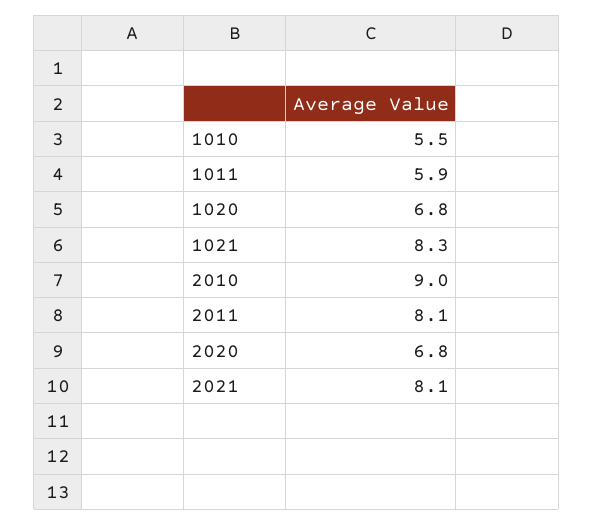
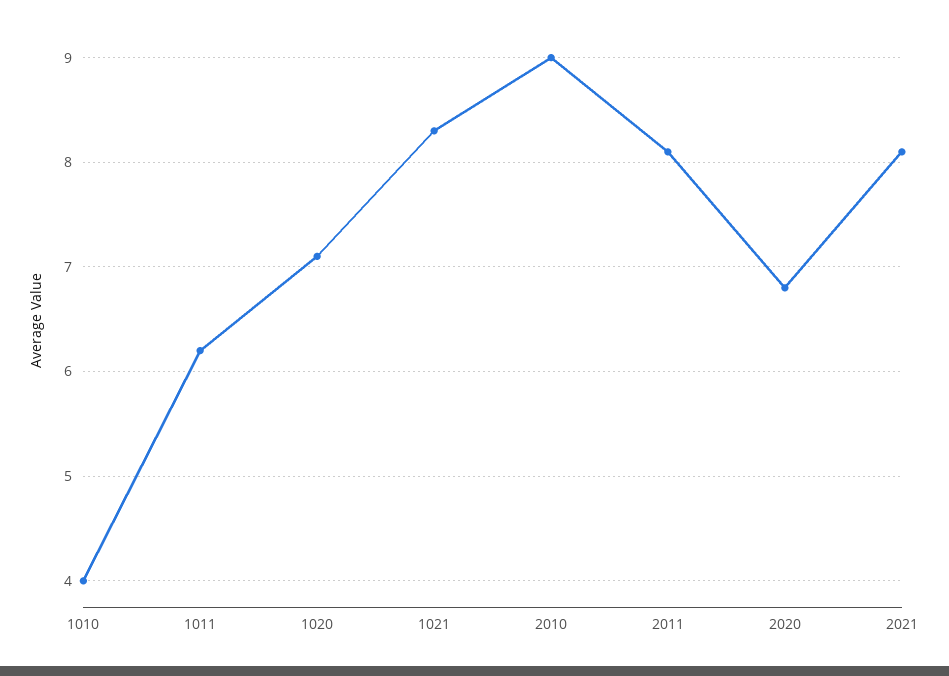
  {
-   "1010": 5.5,
+   "1010": 4,
-   "1011": 5.9,
+   "1011": 6.2,
-   "1020": 6.8,
+   "1020": 7.1,
    "1021": 8.3,
    "2010": 9,
    "2011": 8.1,
    "2020": 6.8,
    "2021": 8.1
  }

